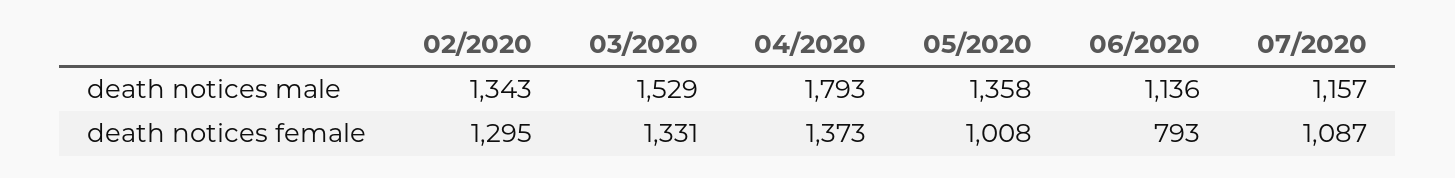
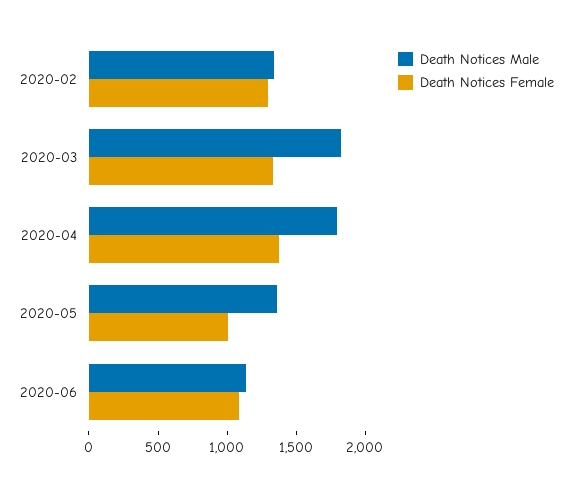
  {
    "death notices male": {
      "02/2020": 1343,
-     "03/2020": 1529,
+     "03/2020": 1800,
      "04/2020": 1793,
      "05/2020": 1358,
-     "06/2020": 1136,
+     "06/2020": 1136
-     "07/2020": 1157
    },
    "death notices female": {
      "02/2020": 1295,
      "03/2020": 1331,
      "04/2020": 1373,
      "05/2020": 1008,
-     "06/2020": 793,
+     "06/2020": 1100
-     "07/2020": 1087
    }
  }

